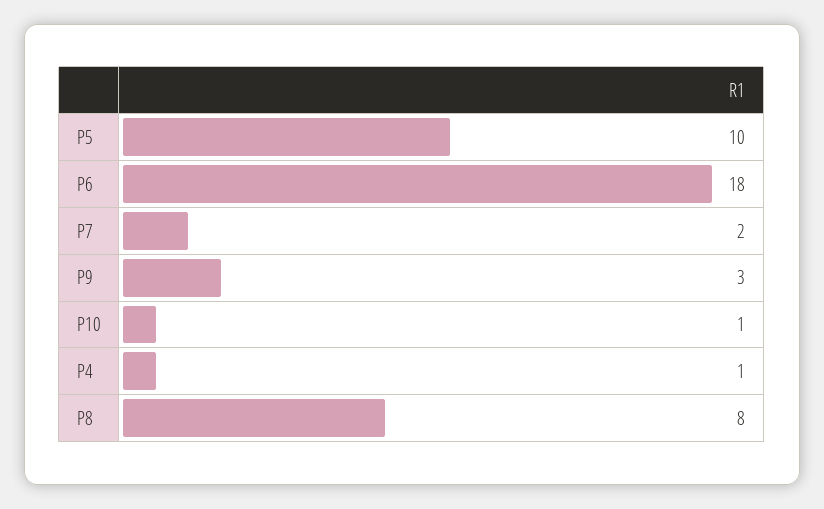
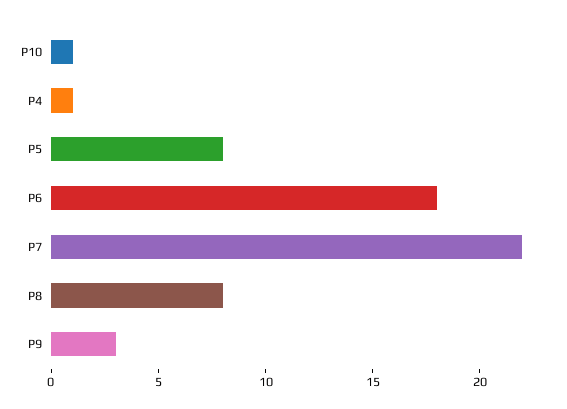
  {
-   "P5": 10,
+   "P5": 8,
    "P6": 18,
-   "P7": 2,
+   "P7": 22,
    "P9": 3,
    "P10": 1,
    "P4": 1,
    "P8": 8
  }

